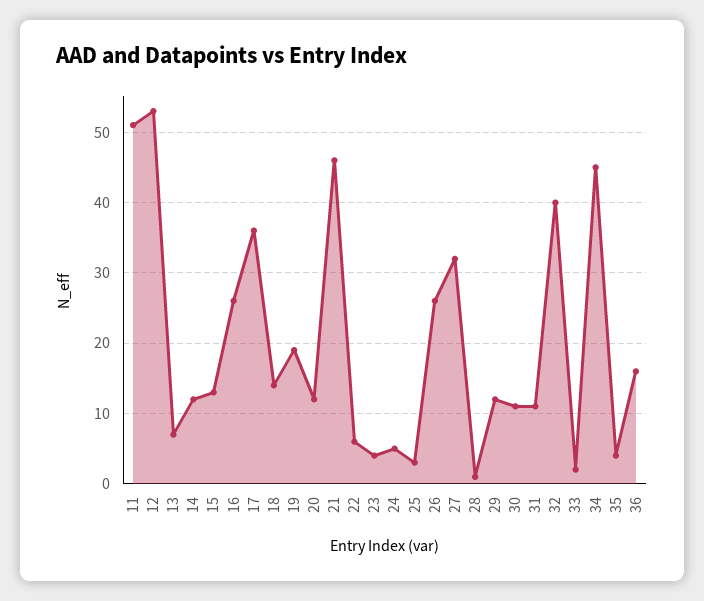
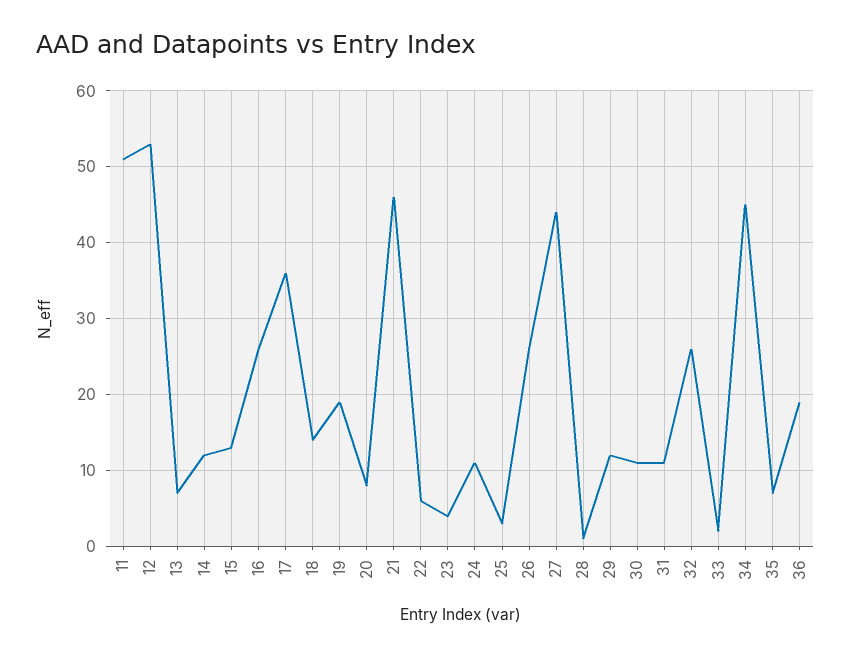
  {
    "11": 51,
    "12": 53,
    "13": 7,
    "14": 12,
    "15": 13,
    "16": 26,
    "17": 36,
    "18": 14,
    "19": 19,
-   "20": 12,
+   "20": 8,
    "21": 46,
    "22": 6,
    "23": 4,
-   "24": 5,
+   "24": 11,
    "25": 3,
    "26": 26,
-   "27": 32,
+   "27": 44,
    "28": 1,
    "29": 12,
    "30": 11,
    "31": 11,
-   "32": 40,
+   "32": 26,
    "33": 2,
    "34": 45,
-   "35": 4,
+   "35": 7,
-   "36": 16
+   "36": 19
  }

